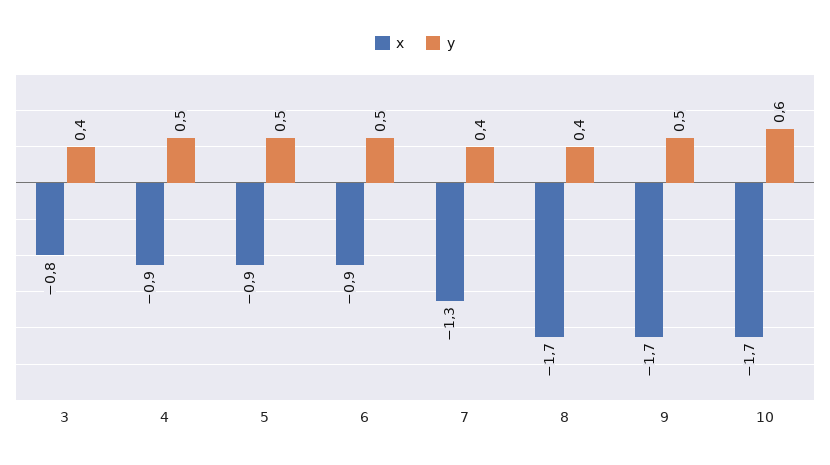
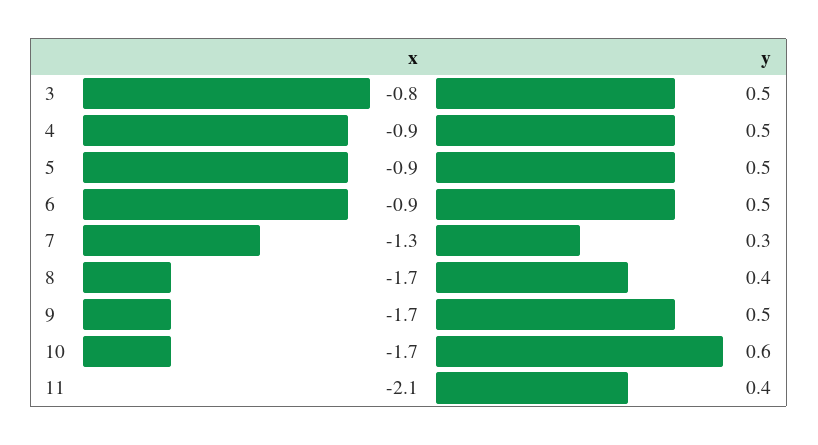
  {
    "x": {
      "3": -0.8,
      "4": -0.9,
      "5": -0.9,
      "6": -0.9,
      "7": -1.3,
      "8": -1.7,
      "9": -1.7,
-     "10": -1.7
+     "10": -1.7,
+     "11": -2.1
    },
    "y": {
-     "3": 0.4,
+     "3": 0.5,
      "4": 0.5,
      "5": 0.5,
      "6": 0.5,
-     "7": 0.4,
+     "7": 0.3,
      "8": 0.4,
      "9": 0.5,
-     "10": 0.6
+     "10": 0.6,
+     "11": 0.4
    }
  }

